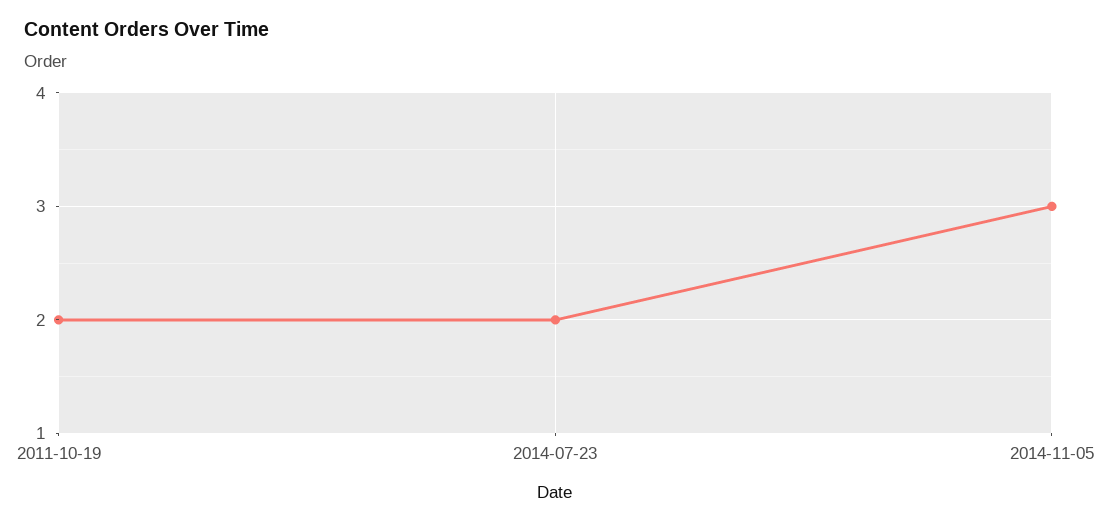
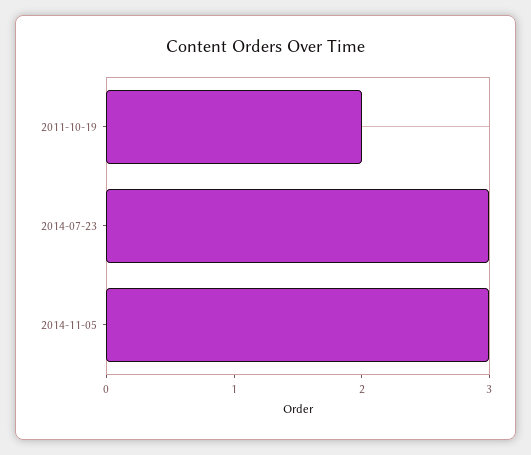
  {
    "2011-10-19": 2,
-   "2014-07-23": 2,
+   "2014-07-23": 3,
    "2014-11-05": 3
  }

